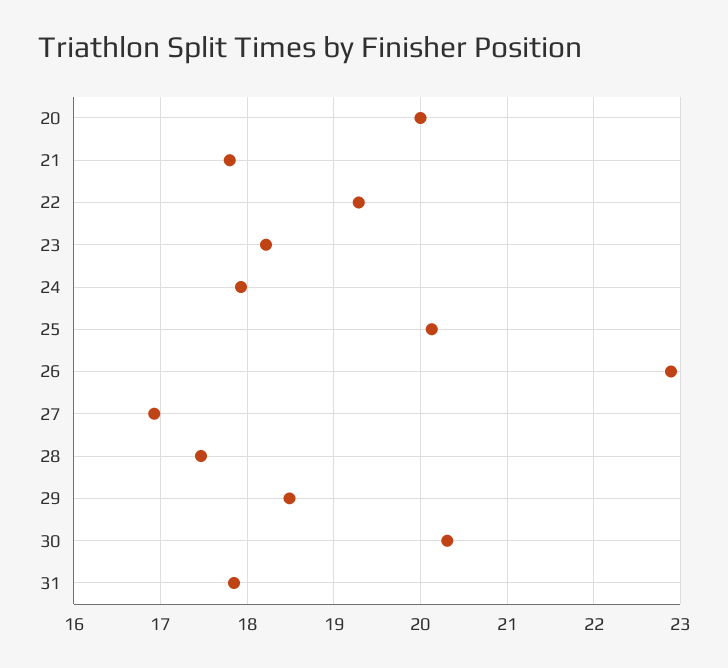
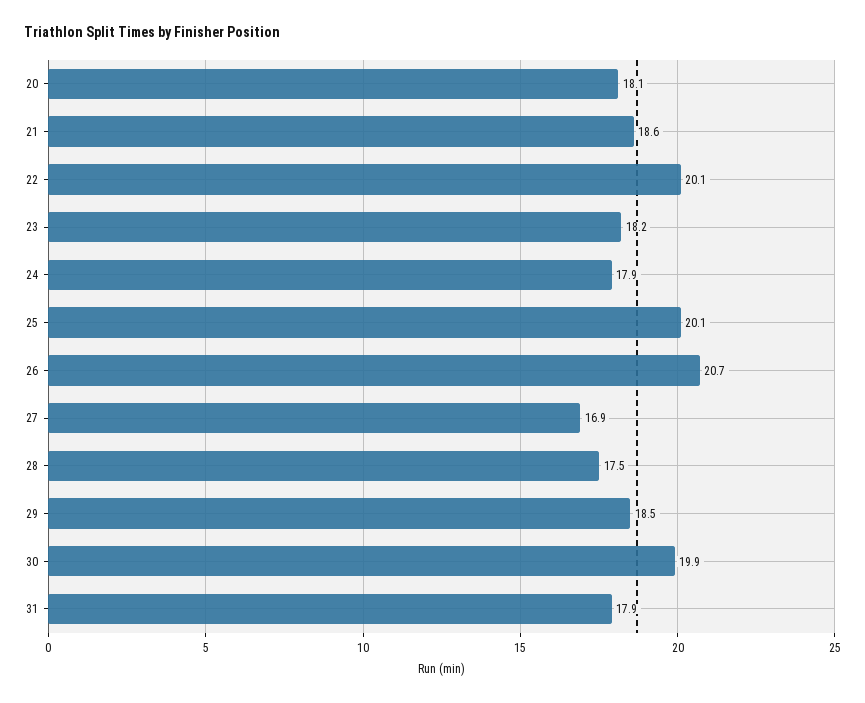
  {
-   "20": 20,
+   "20": 18.1,
-   "21": 17.8,
+   "21": 18.6,
-   "22": 19.3,
+   "22": 20.1,
    "23": 18.2,
    "24": 17.9,
    "25": 20.1,
-   "26": 22.9,
+   "26": 20.7,
    "27": 16.9,
    "28": 17.5,
    "29": 18.5,
-   "30": 20.3,
+   "30": 19.9,
    "31": 17.9
  }

